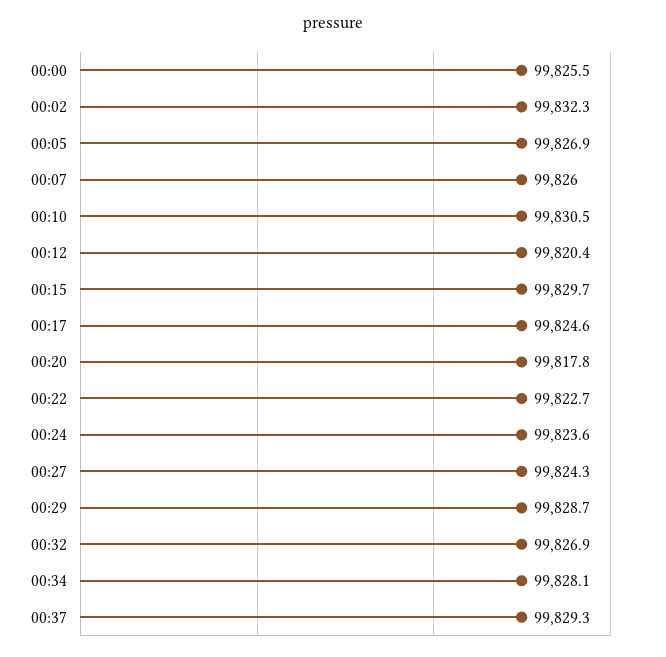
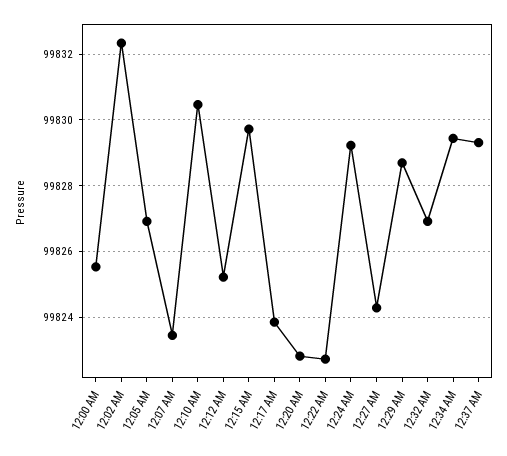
  {
    "00:00": 99825.5,
    "00:02": 99832.3,
    "00:05": 99826.9,
-   "00:07": 99826,
+   "00:07": 99823.4,
    "00:10": 99830.5,
-   "00:12": 99820.4,
+   "00:12": 99825.2,
    "00:15": 99829.7,
-   "00:17": 99824.6,
+   "00:17": 99823.8,
-   "00:20": 99817.8,
+   "00:20": 99822.8,
    "00:22": 99822.7,
-   "00:24": 99823.6,
+   "00:24": 99829.2,
    "00:27": 99824.3,
    "00:29": 99828.7,
    "00:32": 99826.9,
-   "00:34": 99828.1,
+   "00:34": 99829.4,
    "00:37": 99829.3
  }

